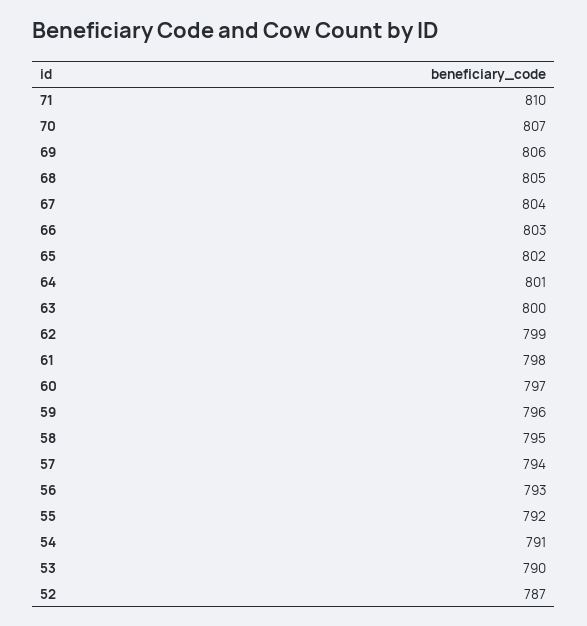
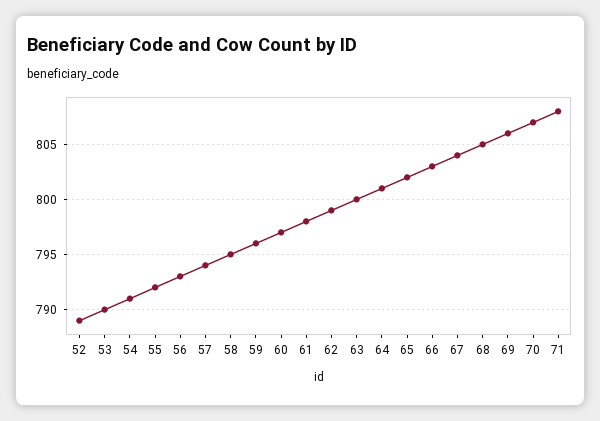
  {
-   "71": 810,
+   "71": 808,
    "70": 807,
    "69": 806,
    "68": 805,
    "67": 804,
    "66": 803,
    "65": 802,
    "64": 801,
    "63": 800,
    "62": 799,
    "61": 798,
    "60": 797,
    "59": 796,
    "58": 795,
    "57": 794,
    "56": 793,
    "55": 792,
    "54": 791,
    "53": 790,
-   "52": 787
+   "52": 789
  }

